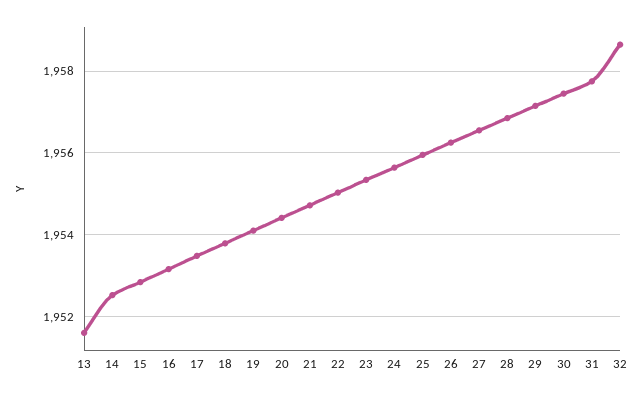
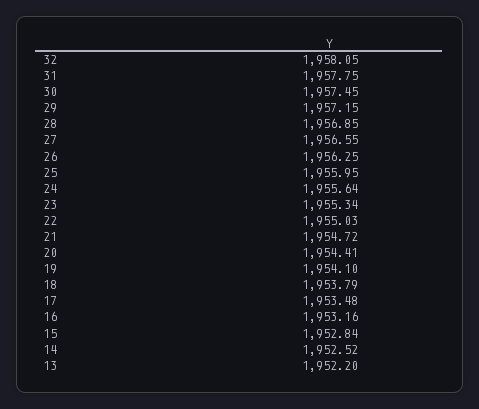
  {
-   "13": 1951.6,
+   "13": 1952.2,
    "14": 1952.52,
    "15": 1952.84,
    "16": 1953.16,
    "17": 1953.48,
    "18": 1953.79,
    "19": 1954.1,
    "20": 1954.41,
    "21": 1954.72,
    "22": 1955.03,
    "23": 1955.34,
    "24": 1955.64,
    "25": 1955.95,
    "26": 1956.25,
    "27": 1956.55,
    "28": 1956.85,
    "29": 1957.15,
    "30": 1957.45,
    "31": 1957.75,
-   "32": 1958.6
+   "32": 1958.05
  }

